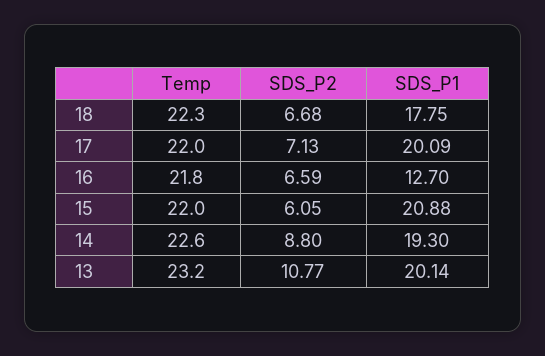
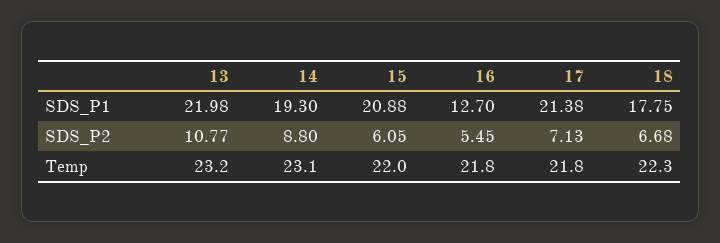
  {
    "Temp": {
      "18": 22.3,
-     "17": 22,
+     "17": 21.8,
      "16": 21.8,
      "15": 22,
-     "14": 22.6,
+     "14": 23.1,
      "13": 23.2
    },
    "SDS_P2": {
      "18": 6.68,
      "17": 7.13,
-     "16": 6.59,
+     "16": 5.45,
      "15": 6.05,
      "14": 8.8,
      "13": 10.77
    },
    "SDS_P1": {
      "18": 17.75,
-     "17": 20.09,
+     "17": 21.38,
      "16": 12.7,
      "15": 20.88,
      "14": 19.3,
-     "13": 20.14
+     "13": 21.98
    }
  }

